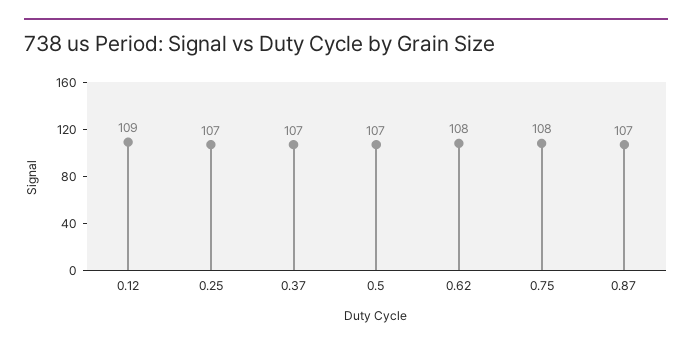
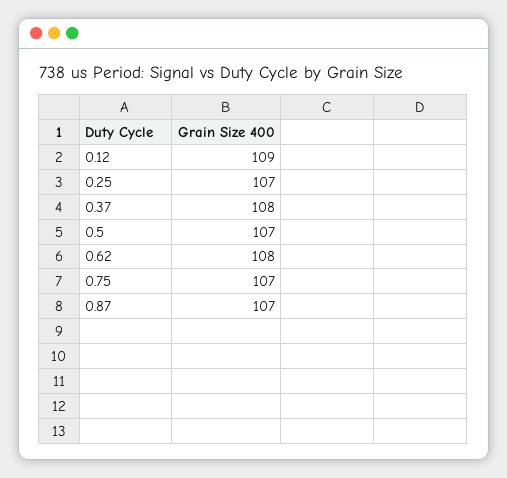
  {
    "0.12": 109,
    "0.25": 107,
-   "0.37": 107,
+   "0.37": 108,
    "0.5": 107,
    "0.62": 108,
-   "0.75": 108,
+   "0.75": 107,
    "0.87": 107
  }

